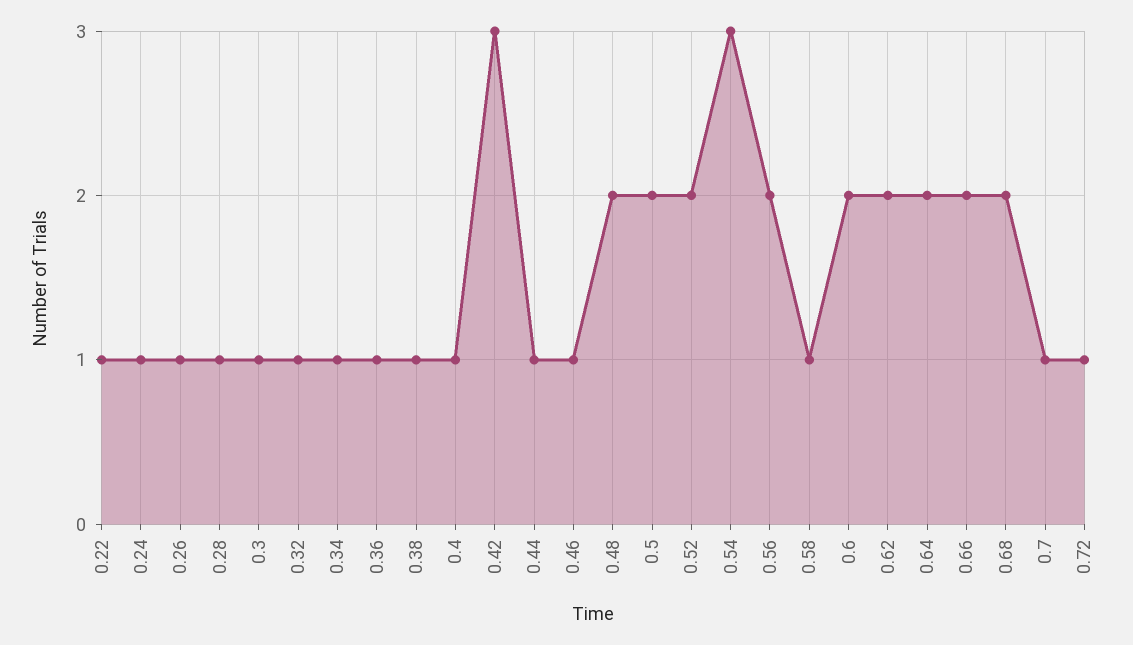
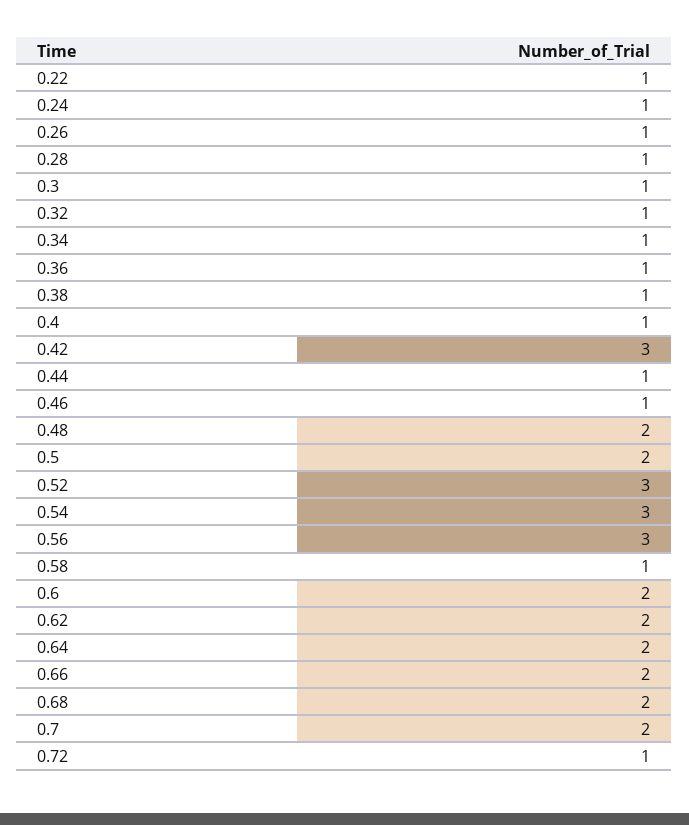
  {
    "0.22": 1,
    "0.24": 1,
    "0.26": 1,
    "0.28": 1,
    "0.3": 1,
    "0.32": 1,
    "0.34": 1,
    "0.36": 1,
    "0.38": 1,
    "0.4": 1,
    "0.42": 3,
    "0.44": 1,
    "0.46": 1,
    "0.48": 2,
    "0.5": 2,
-   "0.52": 2,
+   "0.52": 3,
    "0.54": 3,
-   "0.56": 2,
+   "0.56": 3,
    "0.58": 1,
    "0.6": 2,
    "0.62": 2,
    "0.64": 2,
    "0.66": 2,
    "0.68": 2,
-   "0.7": 1,
+   "0.7": 2,
    "0.72": 1
  }

